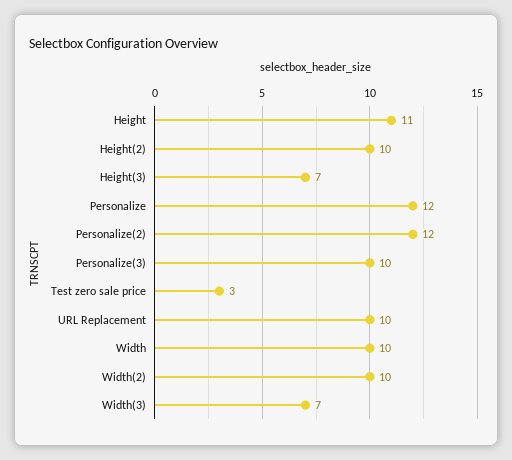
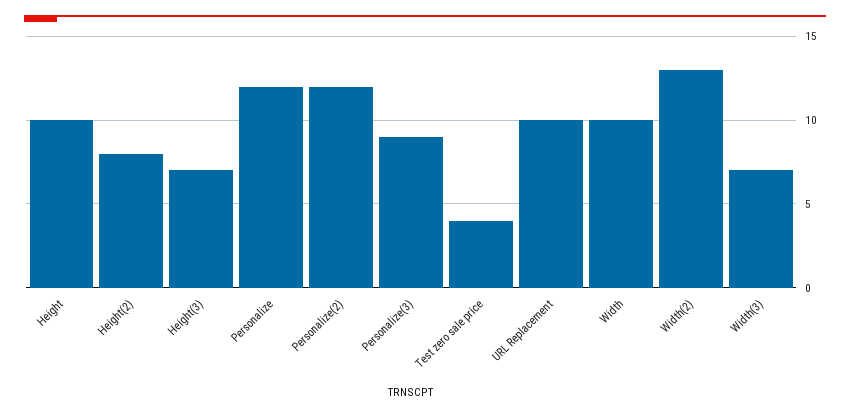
  {
-   "Height": 11,
+   "Height": 10,
-   "Height(2)": 10,
+   "Height(2)": 8,
    "Height(3)": 7,
    "Personalize": 12,
    "Personalize(2)": 12,
-   "Personalize(3)": 10,
+   "Personalize(3)": 9,
-   "Test zero sale price": 3,
+   "Test zero sale price": 4,
    "URL Replacement": 10,
    "Width": 10,
-   "Width(2)": 10,
+   "Width(2)": 13,
    "Width(3)": 7
  }

